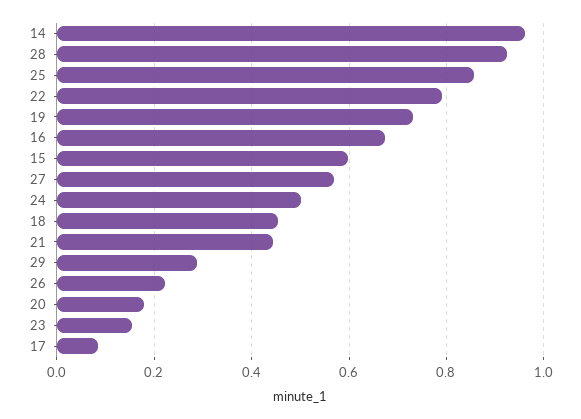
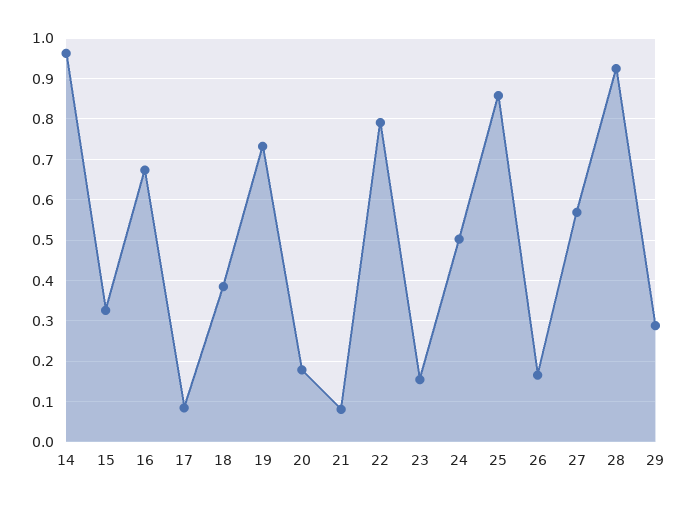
  {
    "14": 0.96,
    "28": 0.92,
    "25": 0.86,
    "22": 0.8,
    "19": 0.74,
    "16": 0.68,
-   "15": 0.6,
+   "15": 0.32,
    "27": 0.56,
    "24": 0.5,
-   "18": 0.46,
+   "18": 0.38,
-   "21": 0.44,
+   "21": 0.08,
    "29": 0.28,
-   "26": 0.22,
+   "26": 0.16,
    "20": 0.18,
    "23": 0.16,
    "17": 0.08
  }

